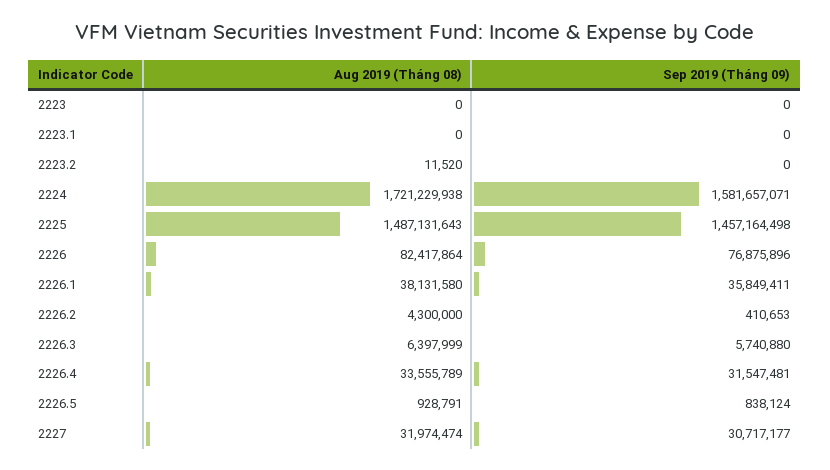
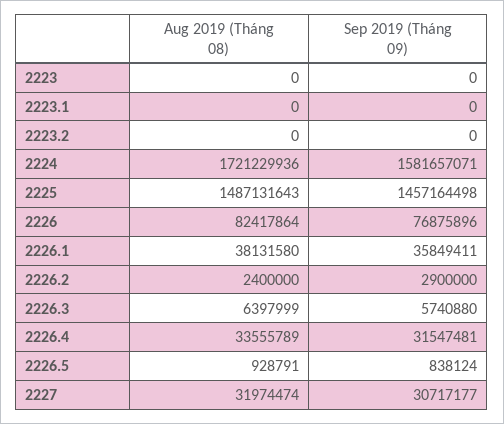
  {
    "Aug 2019 (Tháng 08)": {
      "2223": 0,
      "2223.1": 0,
-     "2223.2": 11520,
+     "2223.2": 0,
-     "2224": 1721229938,
+     "2224": 1721229936,
      "2225": 1487131643,
      "2226": 82417864,
      "2226.1": 38131580,
-     "2226.2": 4300000,
+     "2226.2": 2400000,
      "2226.3": 6397999,
      "2226.4": 33555789,
      "2226.5": 928791,
      "2227": 31974474
    },
    "Sep 2019 (Tháng 09)": {
      "2223": 0,
      "2223.1": 0,
      "2223.2": 0,
      "2224": 1581657071,
      "2225": 1457164498,
      "2226": 76875896,
      "2226.1": 35849411,
-     "2226.2": 410653,
+     "2226.2": 2900000,
      "2226.3": 5740880,
      "2226.4": 31547481,
      "2226.5": 838124,
      "2227": 30717177
    }
  }

